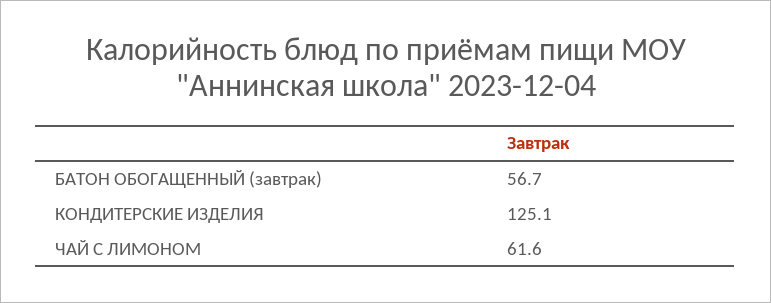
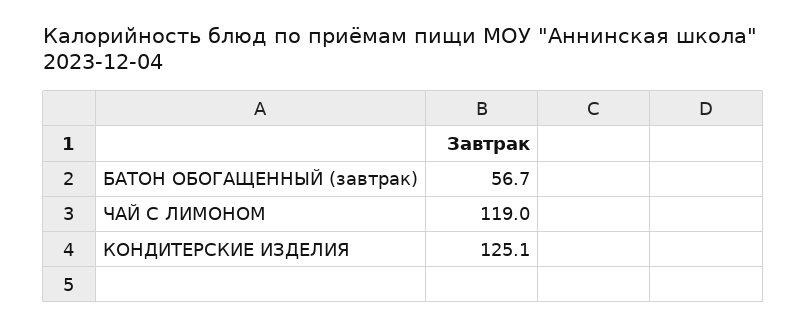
  {
    "БАТОН ОБОГАЩЕННЫЙ (завтрак)": 56.7,
    "КОНДИТЕРСКИЕ ИЗДЕЛИЯ": 125.1,
-   "ЧАЙ С ЛИМОНОМ": 61.6
+   "ЧАЙ С ЛИМОНОМ": 119
  }

